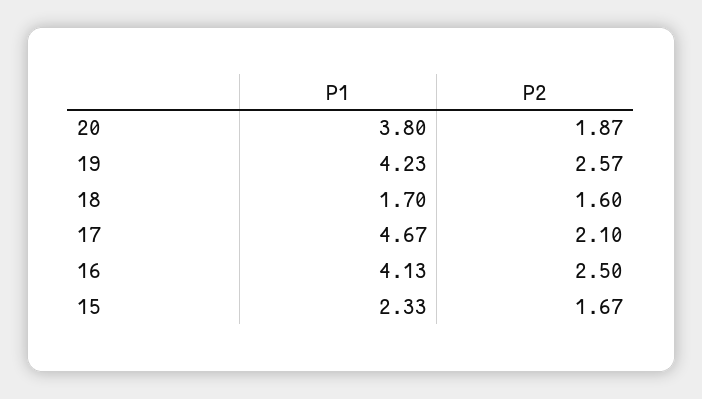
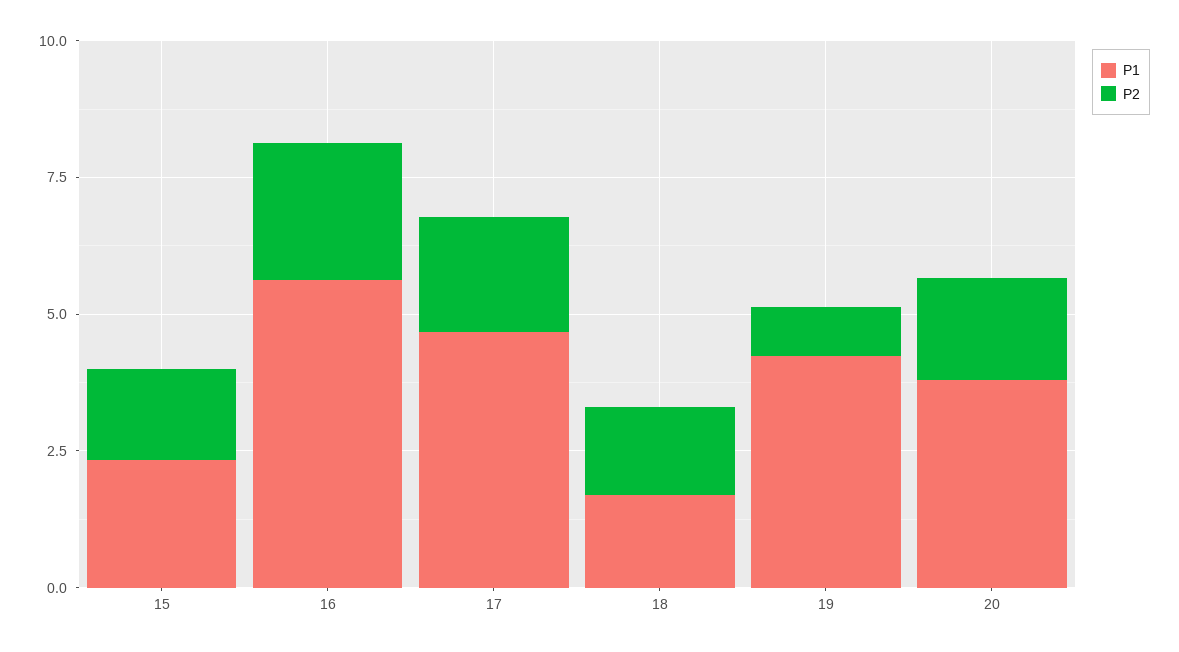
  {
    "P1": {
      "20": 3.8,
      "19": 4.23,
      "18": 1.7,
      "17": 4.67,
-     "16": 4.13,
+     "16": 5.5,
      "15": 2.33
    },
    "P2": {
      "20": 1.87,
-     "19": 2.57,
+     "19": 1,
      "18": 1.6,
      "17": 2.1,
      "16": 2.5,
      "15": 1.67
    }
  }

